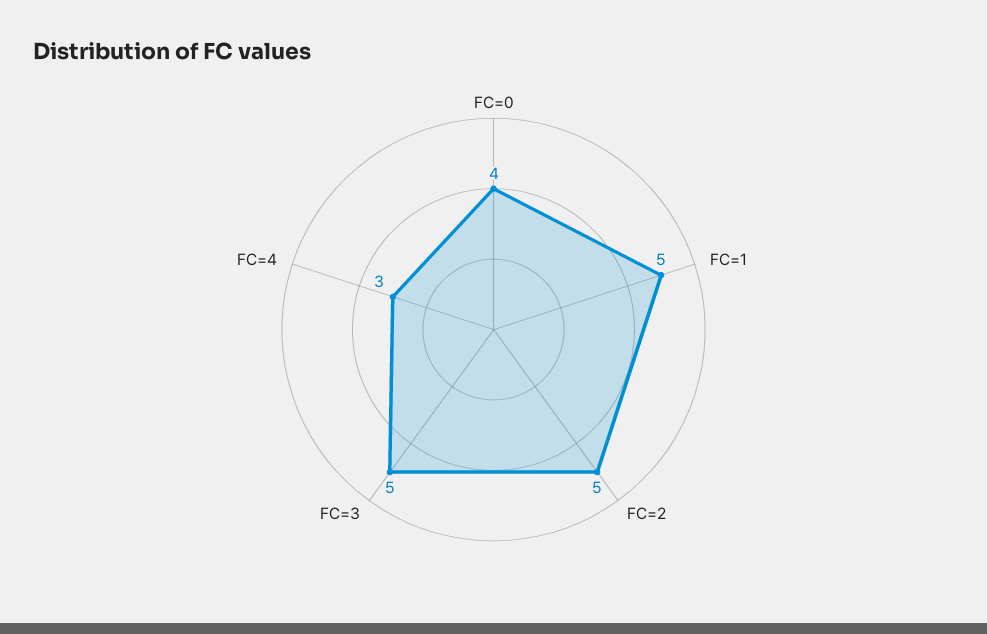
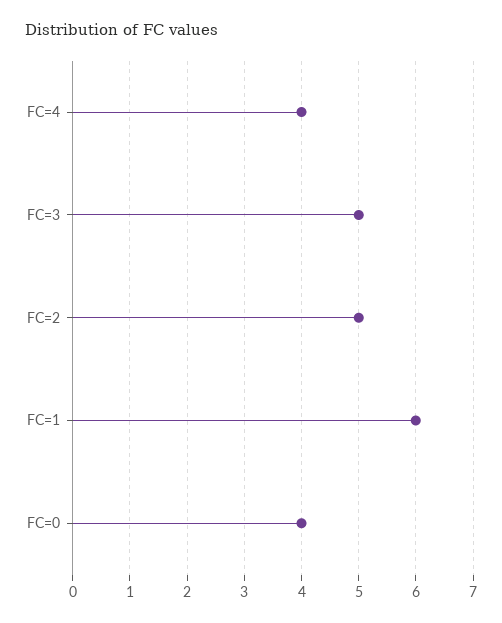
  {
    "FC=0": 4,
-   "FC=1": 5,
+   "FC=1": 6,
    "FC=2": 5,
    "FC=3": 5,
-   "FC=4": 3
+   "FC=4": 4
  }

